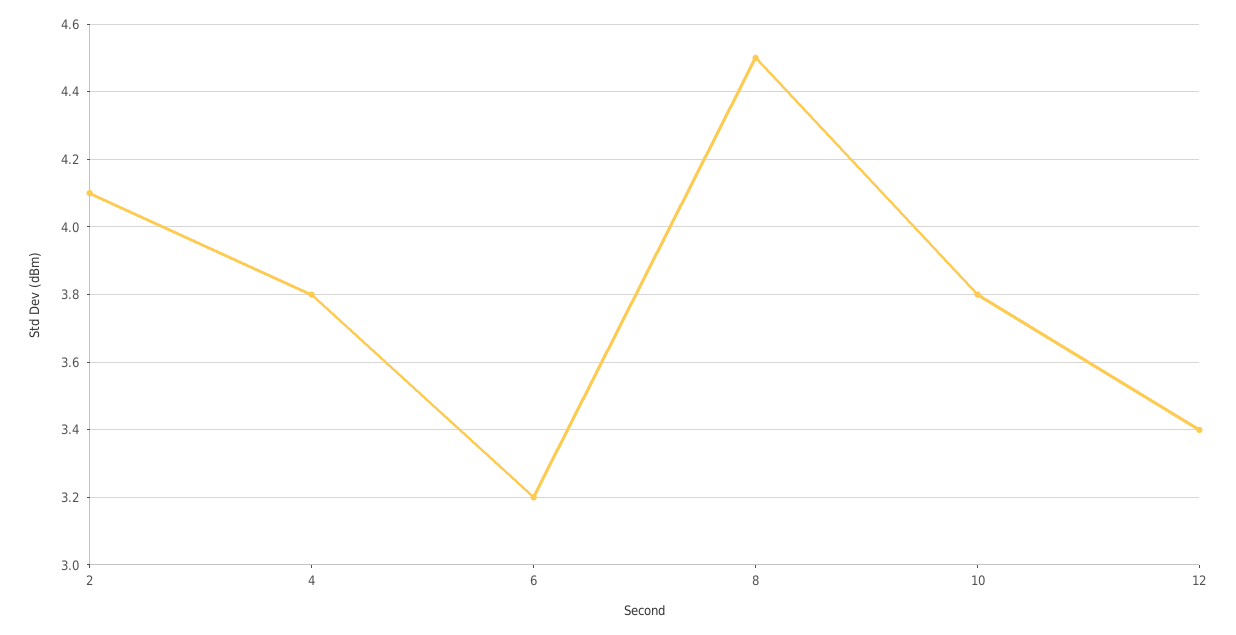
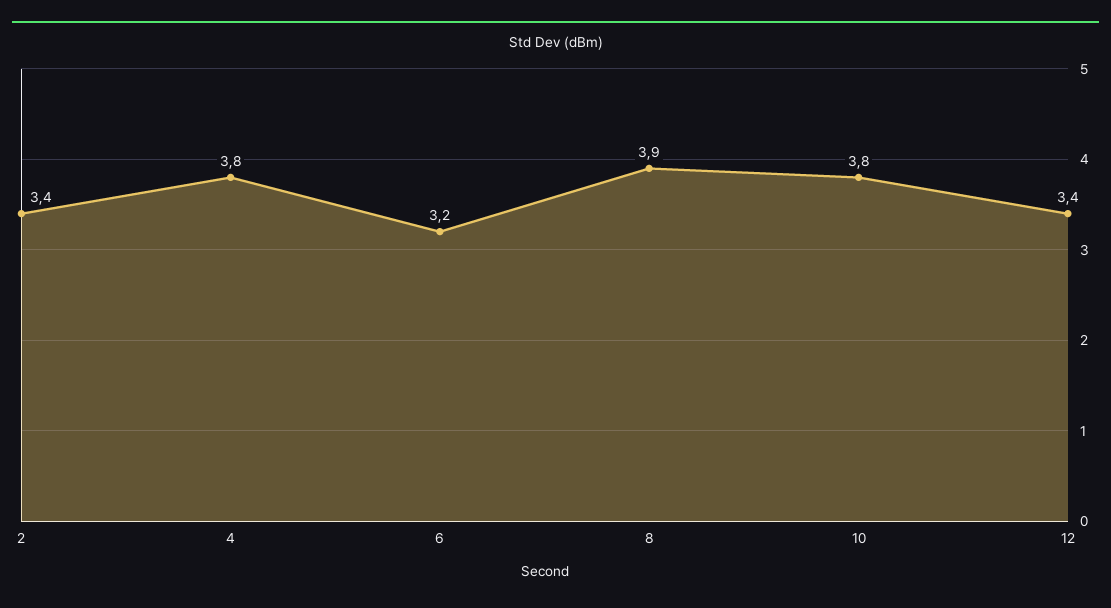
  {
-   "2": 4.1,
+   "2": 3.4,
    "4": 3.8,
    "6": 3.2,
-   "8": 4.5,
+   "8": 3.9,
    "10": 3.8,
    "12": 3.4
  }

